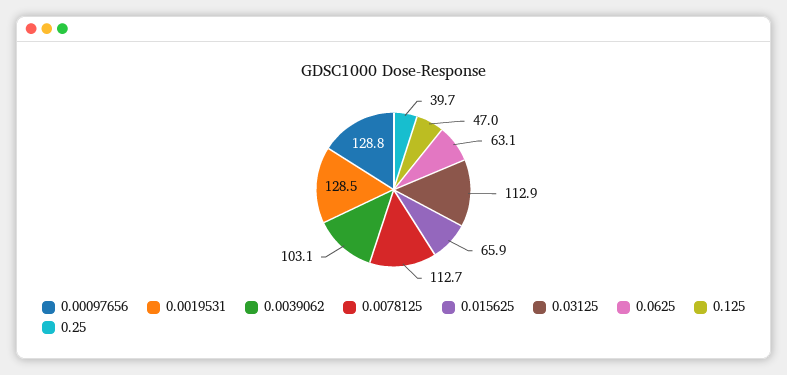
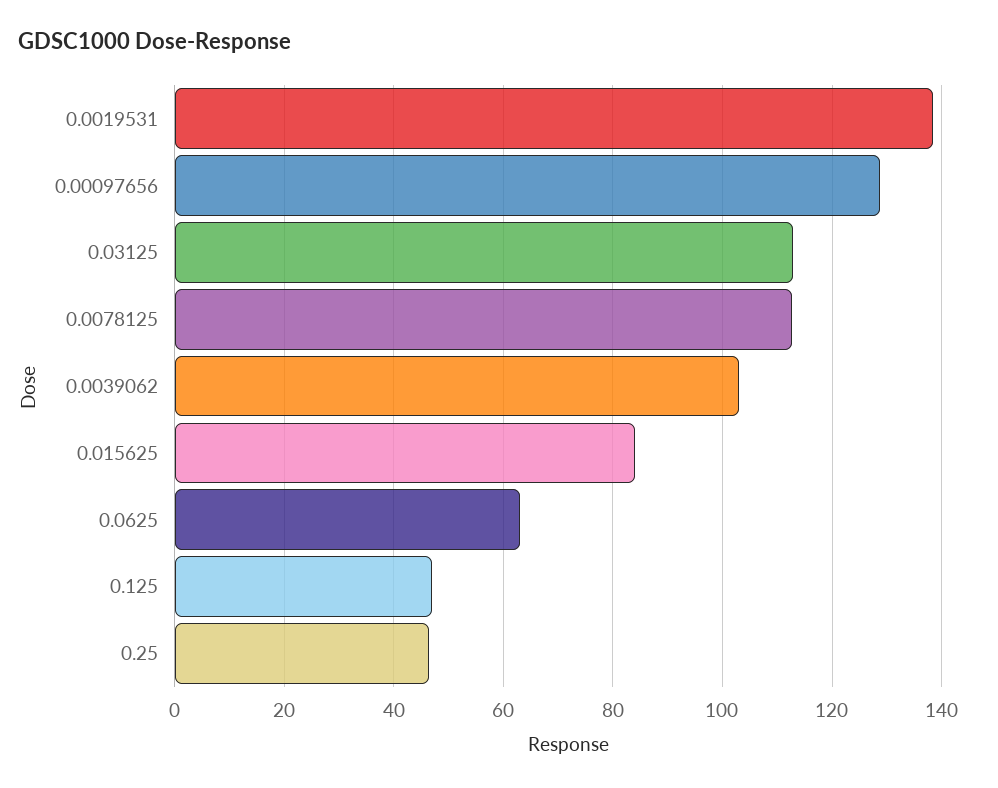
  {
    "0.00097656": 128.8,
-   "0.0019531": 128.5,
+   "0.0019531": 138,
    "0.0039062": 103.1,
    "0.0078125": 112.7,
-   "0.015625": 65.9,
+   "0.015625": 84,
    "0.03125": 112.9,
    "0.0625": 63.1,
    "0.125": 47,
-   "0.25": 39.7
+   "0.25": 46
  }

